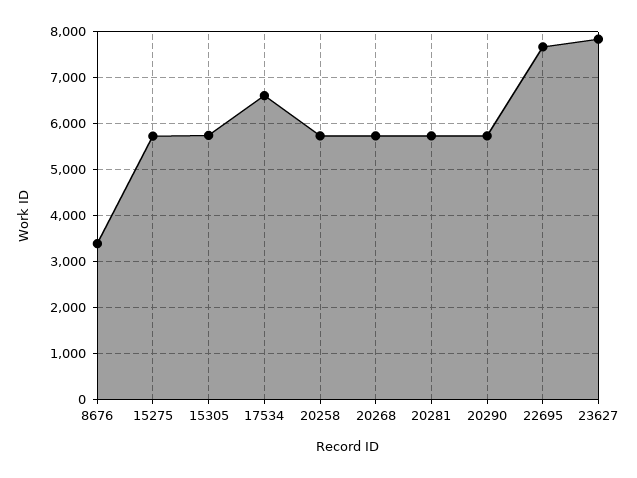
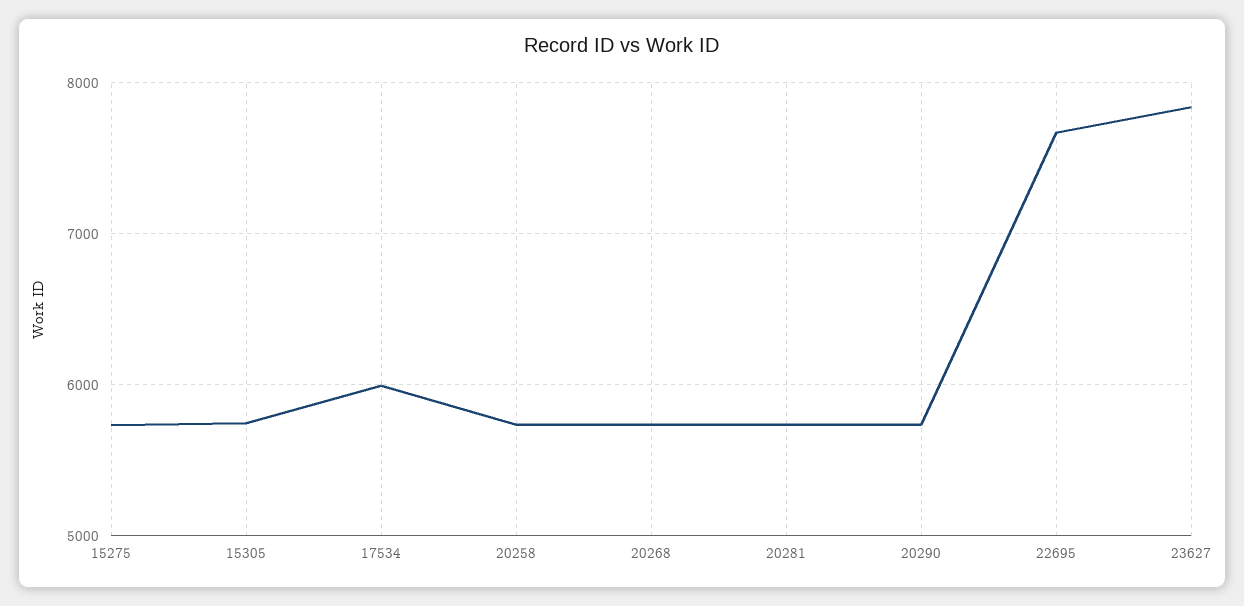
  {
-   "8676": 3400,
    "15275": 5700,
    "15305": 5700,
-   "17534": 6600,
+   "17534": 6000,
    "20258": 5700,
    "20268": 5700,
    "20281": 5700,
    "20290": 5700,
    "22695": 7700,
    "23627": 7800
  }

